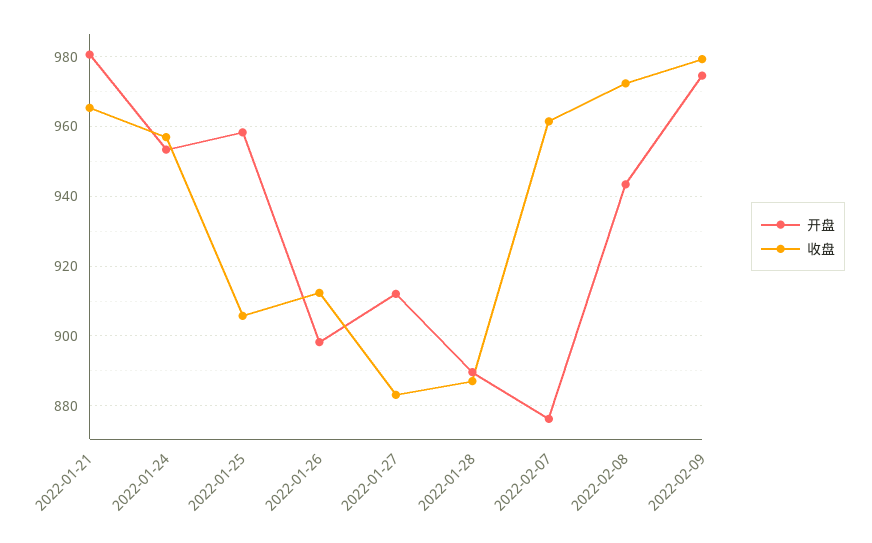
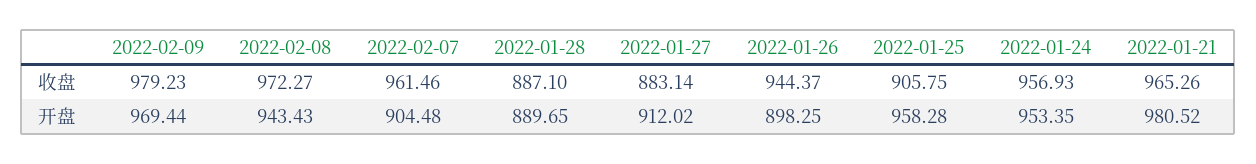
  {
    "开盘": {
      "2022-01-21": 980.52,
      "2022-01-24": 953.35,
      "2022-01-25": 958.28,
      "2022-01-26": 898.25,
      "2022-01-27": 912.02,
      "2022-01-28": 889.65,
-     "2022-02-07": 876,
+     "2022-02-07": 904.48,
      "2022-02-08": 943.43,
-     "2022-02-09": 974
+     "2022-02-09": 969.44
    },
    "收盘": {
      "2022-01-21": 965.26,
      "2022-01-24": 956.93,
      "2022-01-25": 905.75,
-     "2022-01-26": 912,
+     "2022-01-26": 944.37,
      "2022-01-27": 883.14,
      "2022-01-28": 887.1,
      "2022-02-07": 961.46,
      "2022-02-08": 972.27,
      "2022-02-09": 979.23
    }
  }

